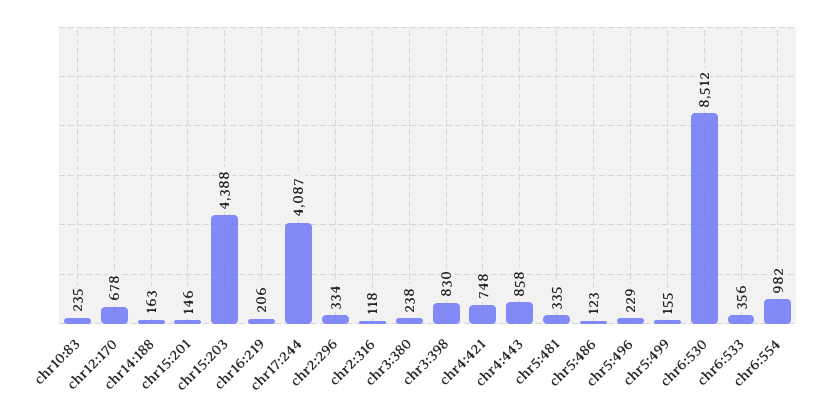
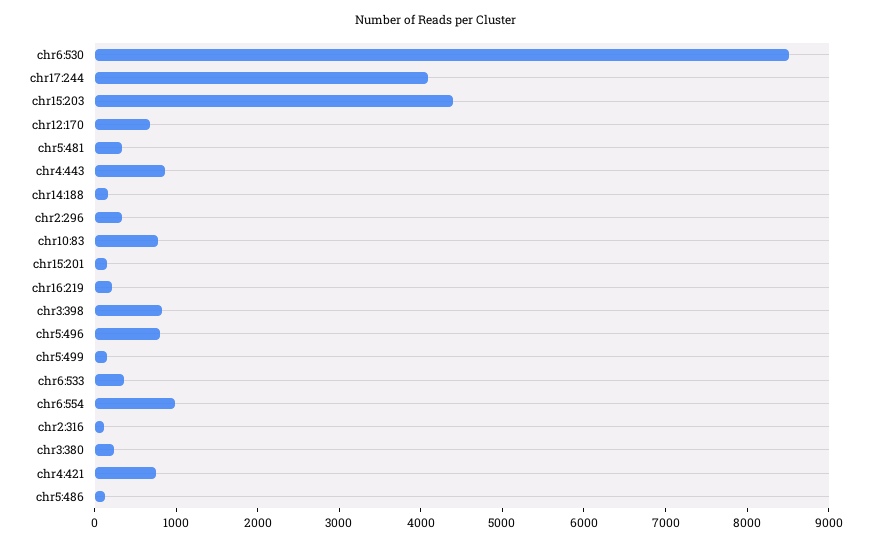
  {
-   "chr10:83": 235,
+   "chr10:83": 800,
    "chr12:170": 678,
    "chr14:188": 163,
    "chr15:201": 146,
    "chr15:203": 4388,
    "chr16:219": 206,
    "chr17:244": 4087,
    "chr2:296": 334,
    "chr2:316": 118,
    "chr3:380": 238,
    "chr3:398": 830,
    "chr4:421": 748,
    "chr4:443": 858,
    "chr5:481": 335,
    "chr5:486": 123,
-   "chr5:496": 229,
+   "chr5:496": 800,
    "chr5:499": 155,
    "chr6:530": 8512,
    "chr6:533": 356,
    "chr6:554": 982
  }

